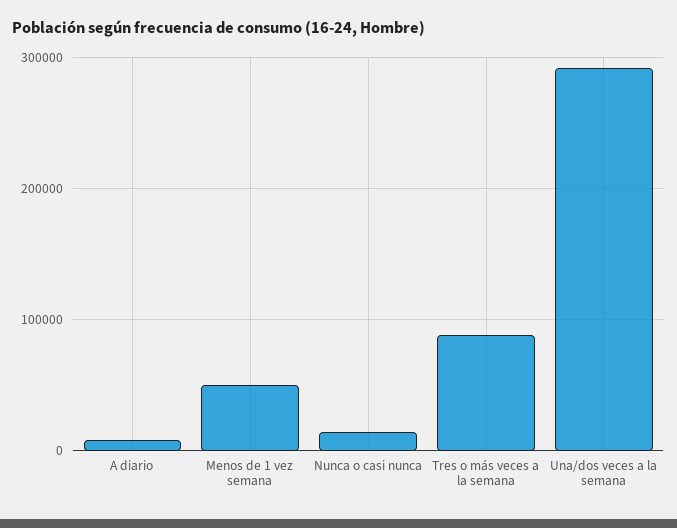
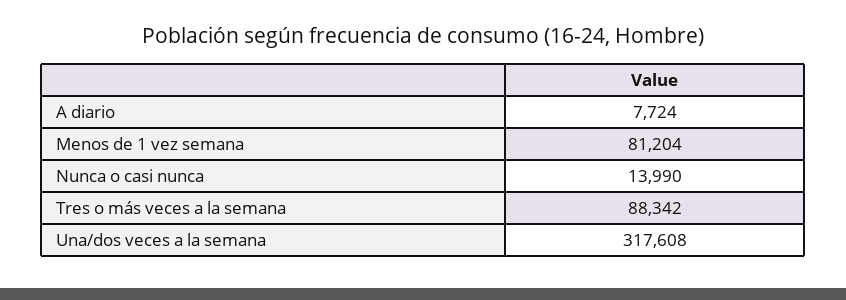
  {
    "A diario": 7724,
-   "Menos de 1 vez semana": 50000,
+   "Menos de 1 vez semana": 81204,
    "Nunca o casi nunca": 13990,
    "Tres o más veces a la semana": 88342,
-   "Una/dos veces a la semana": 290000
+   "Una/dos veces a la semana": 317608
  }

